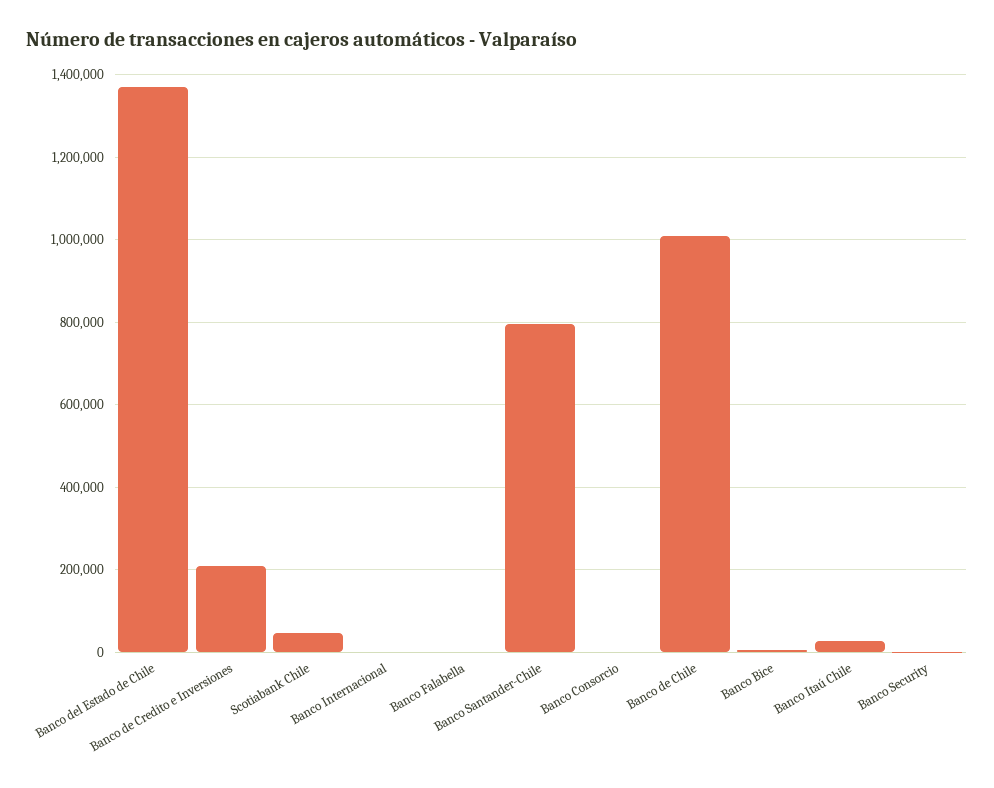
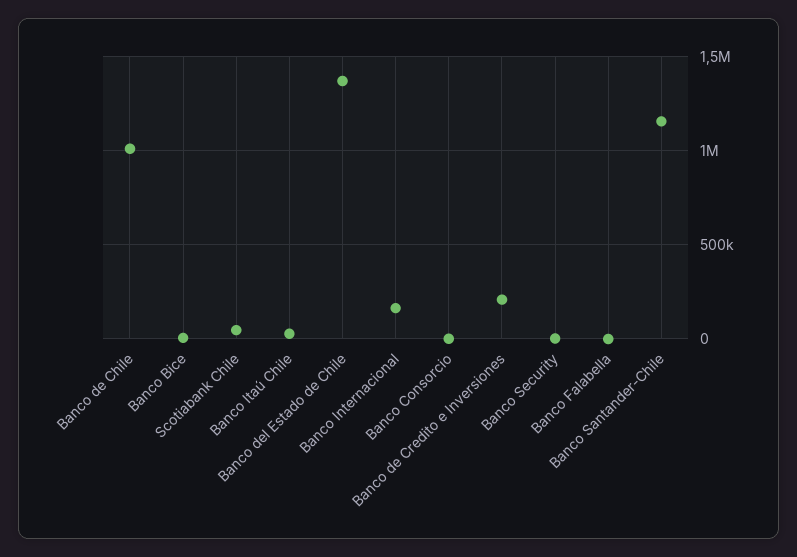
  {
    "Banco del Estado de Chile": 1360000,
    "Banco de Credito e Inversiones": 200000,
    "Scotiabank Chile": 40000,
-   "Banco Internacional": 0,
+   "Banco Internacional": 150000,
    "Banco Falabella": 0,
-   "Banco Santander-Chile": 800000,
+   "Banco Santander-Chile": 1150000,
    "Banco Consorcio": 0,
    "Banco de Chile": 1020000,
    "Banco Bice": 0,
    "Banco Itaú Chile": 20000,
    "Banco Security": 0
  }

